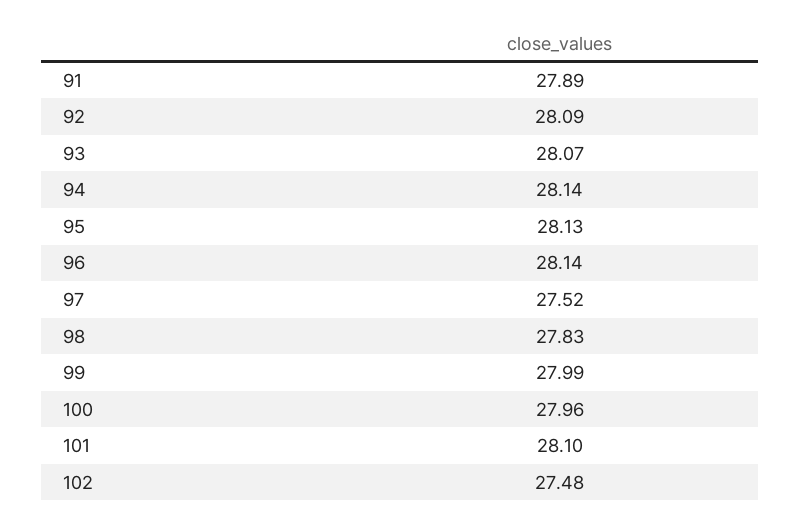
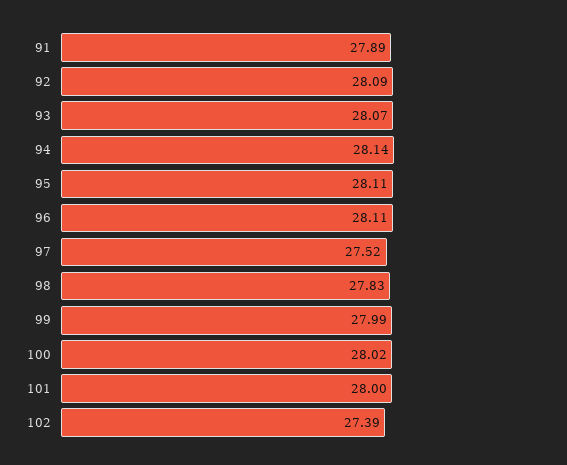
  {
    "91": 27.89,
    "92": 28.09,
    "93": 28.07,
    "94": 28.14,
-   "95": 28.13,
+   "95": 28.11,
-   "96": 28.14,
+   "96": 28.11,
    "97": 27.52,
    "98": 27.83,
    "99": 27.99,
-   "100": 27.96,
+   "100": 28.02,
-   "101": 28.1,
+   "101": 28,
-   "102": 27.48
+   "102": 27.39
  }

